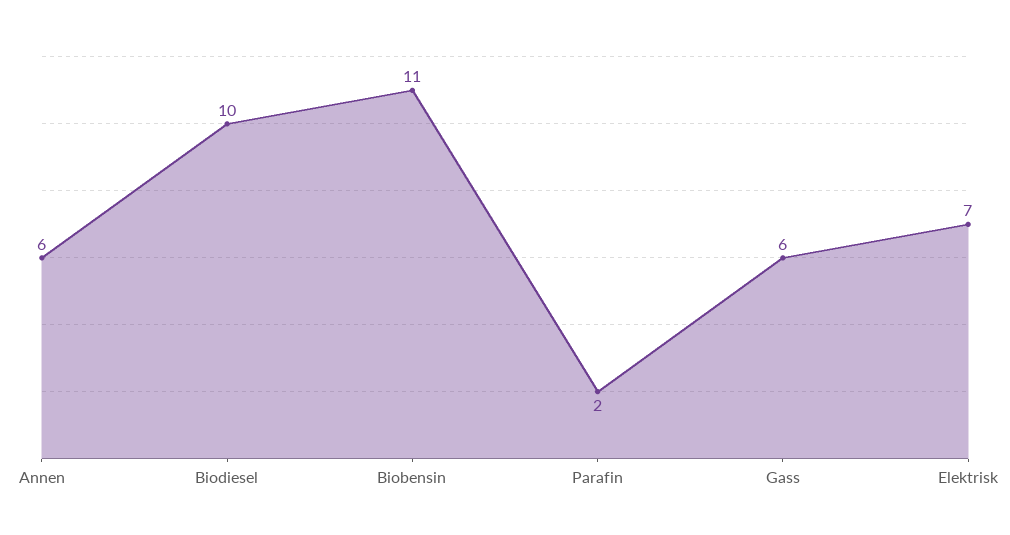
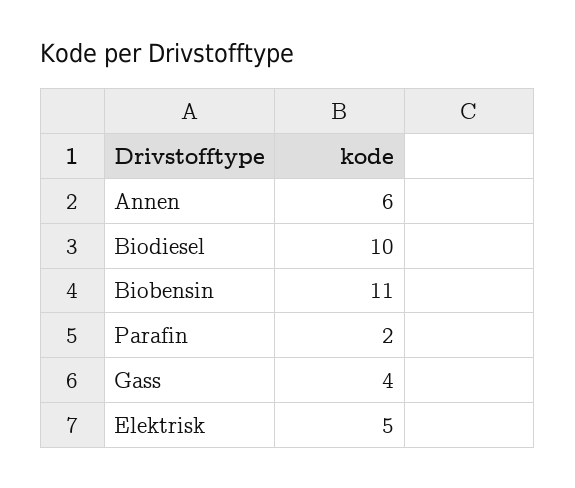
  {
    "Annen": 6,
    "Biodiesel": 10,
    "Biobensin": 11,
    "Parafin": 2,
-   "Gass": 6,
+   "Gass": 4,
-   "Elektrisk": 7
+   "Elektrisk": 5
  }

